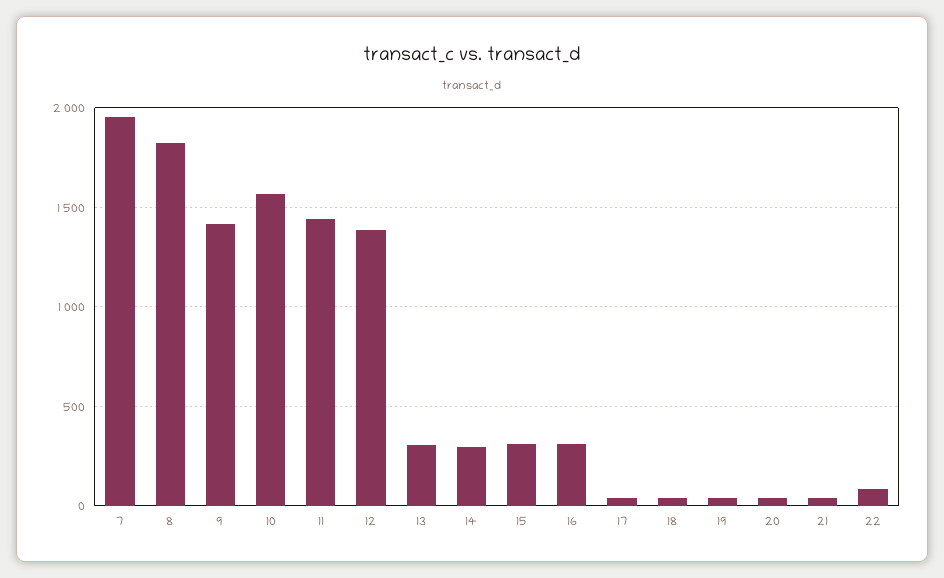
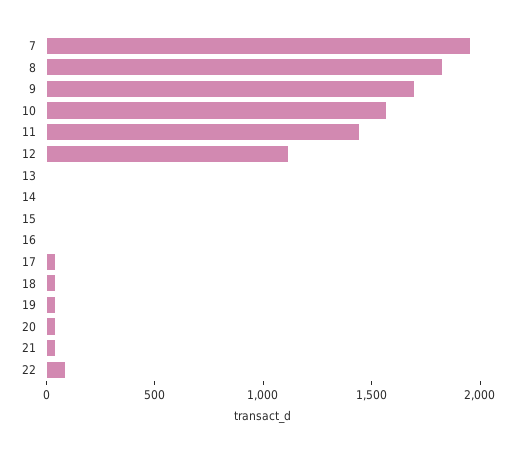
  {
    "7": 1950,
    "8": 1800,
-   "9": 1400,
+   "9": 1700,
    "10": 1550,
    "11": 1450,
-   "12": 1400,
+   "12": 1100,
-   "13": 300,
+   "13": 0,
-   "14": 300,
+   "14": 0,
-   "15": 300,
+   "15": 0,
-   "16": 300,
+   "16": 0,
    "17": 50,
    "18": 50,
    "19": 50,
    "20": 50,
    "21": 50,
    "22": 100
  }

